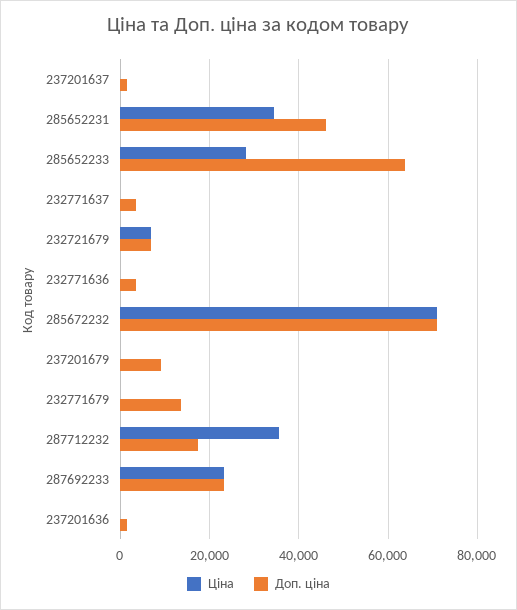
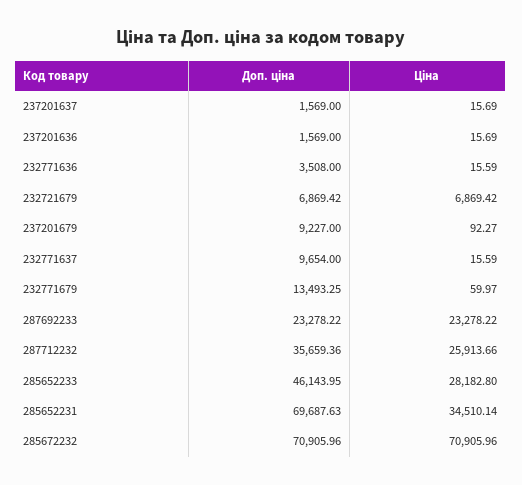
  {
    "Ціна": {
      "237201637": 15.69,
      "285652231": 34510.14,
      "285652233": 28182.8,
      "232771637": 15.59,
      "232721679": 6869.42,
      "232771636": 15.59,
      "285672232": 70905.96,
      "237201679": 92.27,
      "232771679": 59.97,
-     "287712232": 36000,
+     "287712232": 25913.66,
      "287692233": 23278.22,
      "237201636": 15.69
    },
    "Доп. ціна": {
      "237201637": 1569,
-     "285652231": 46000,
+     "285652231": 69687.63,
-     "285652233": 64000,
+     "285652233": 46143.95,
-     "232771637": 4000,
+     "232771637": 9654,
      "232721679": 6869.42,
      "232771636": 3508,
      "285672232": 70905.96,
      "237201679": 9227,
      "232771679": 13493.25,
-     "287712232": 18000,
+     "287712232": 35659.36,
      "287692233": 23278.22,
      "237201636": 1569
    }
  }

